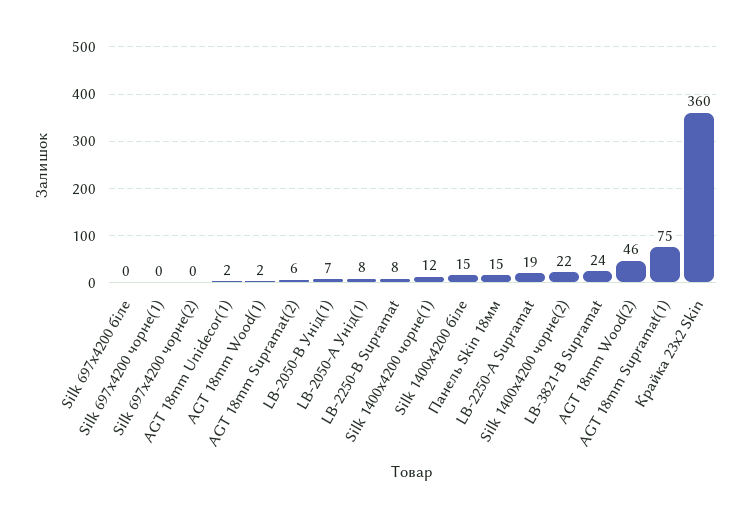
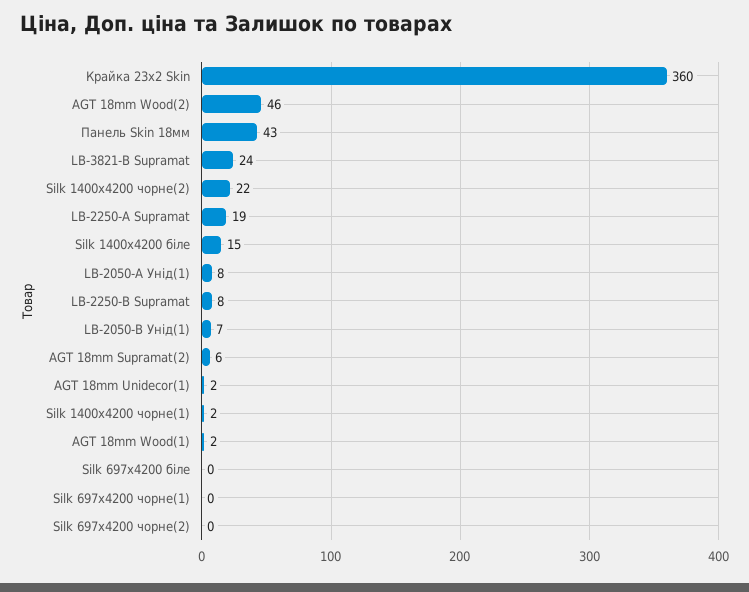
  {
    "Silk 697x4200 біле": 0,
    "Silk 697x4200 чорне(1)": 0,
    "Silk 697x4200 чорне(2)": 0,
    "AGT 18mm Unidecor(1)": 2,
    "AGT 18mm Wood(1)": 2,
    "AGT 18mm Supramat(2)": 6,
    "LB-2050-В Унід(1)": 7,
    "LB-2050-А Унід(1)": 8,
    "LB-2250-В Supramat": 8,
-   "Silk 1400x4200 чорне(1)": 12,
+   "Silk 1400x4200 чорне(1)": 2,
    "Silk 1400x4200 біле": 15,
-   "Панель Skin 18мм": 15,
+   "Панель Skin 18мм": 43,
    "LB-2250-А Supramat": 19,
    "Silk 1400x4200 чорне(2)": 22,
    "LB-3821-В Supramat": 24,
    "AGT 18mm Wood(2)": 46,
-   "AGT 18mm Supramat(1)": 75,
    "Крайка 23x2 Skin": 360
  }

